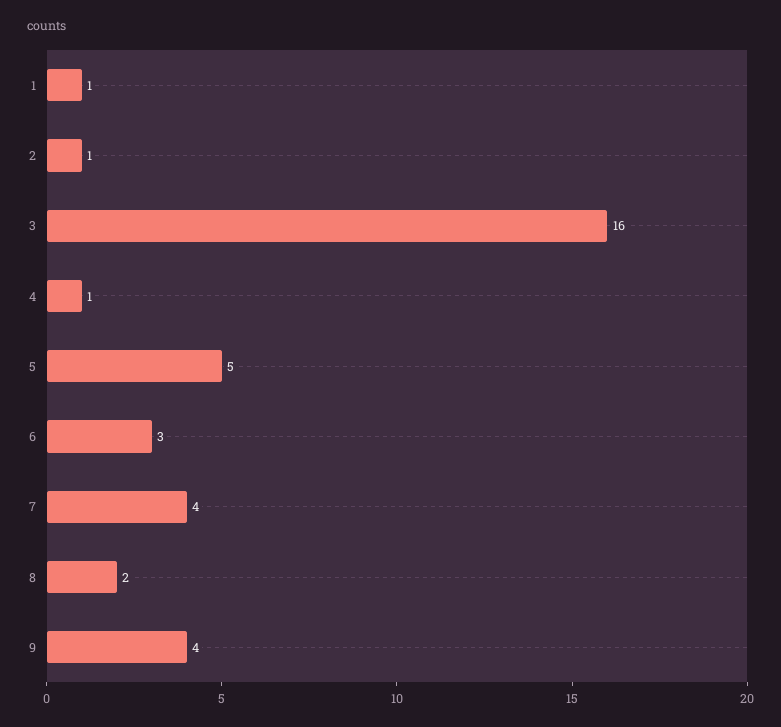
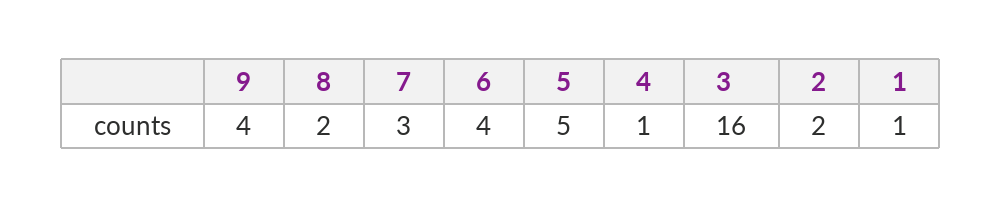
  {
    "1": 1,
-   "2": 1,
+   "2": 2,
    "3": 16,
    "4": 1,
    "5": 5,
-   "6": 3,
+   "6": 4,
-   "7": 4,
+   "7": 3,
    "8": 2,
    "9": 4
  }

